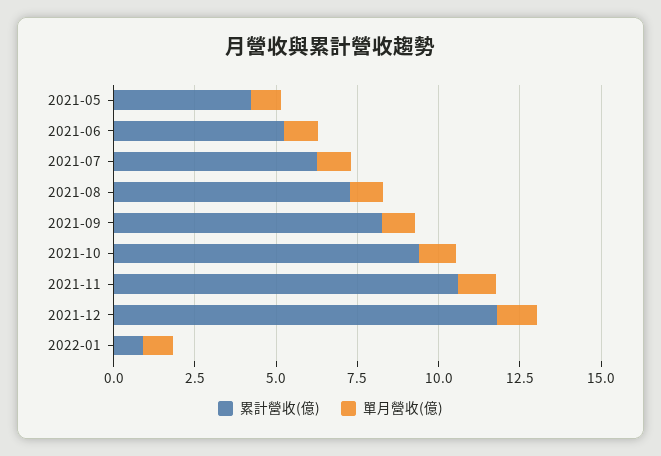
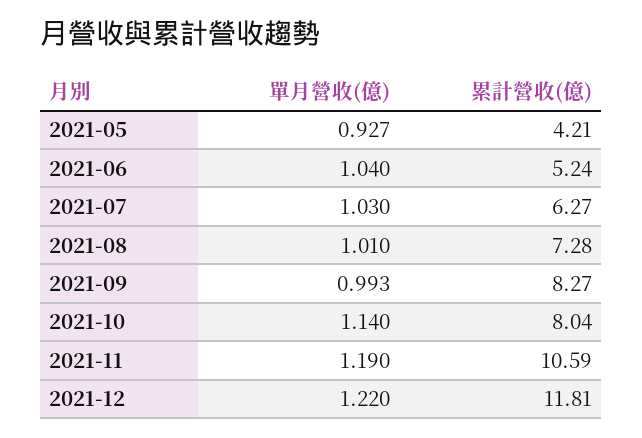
  {
    "累計營收(億)": {
      "2021-05": 4.21,
      "2021-06": 5.24,
      "2021-07": 6.27,
      "2021-08": 7.28,
      "2021-09": 8.27,
-     "2021-10": 9.5,
+     "2021-10": 8.04,
      "2021-11": 10.59,
-     "2021-12": 11.81,
+     "2021-12": 11.81
-     "2022-01": 1
    },
    "單月營收(億)": {
      "2021-05": 0.927,
      "2021-06": 1.04,
      "2021-07": 1.03,
      "2021-08": 1.01,
      "2021-09": 0.993,
      "2021-10": 1.14,
      "2021-11": 1.19,
-     "2021-12": 1.22,
+     "2021-12": 1.22
-     "2022-01": 1
    }
  }

